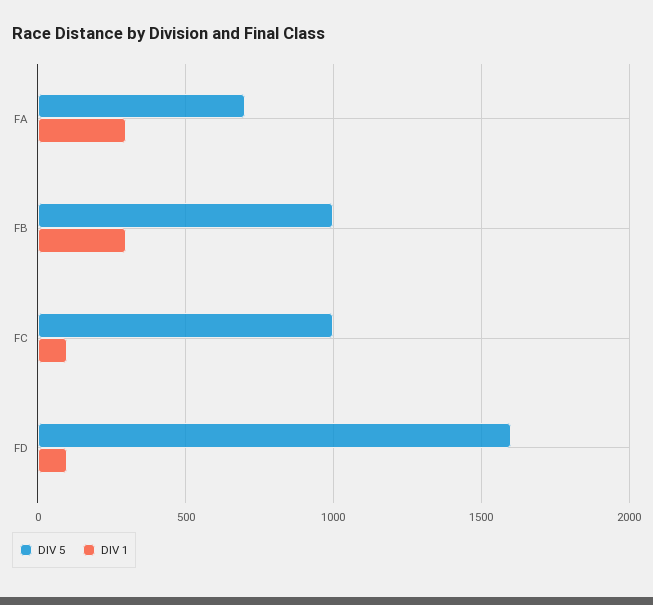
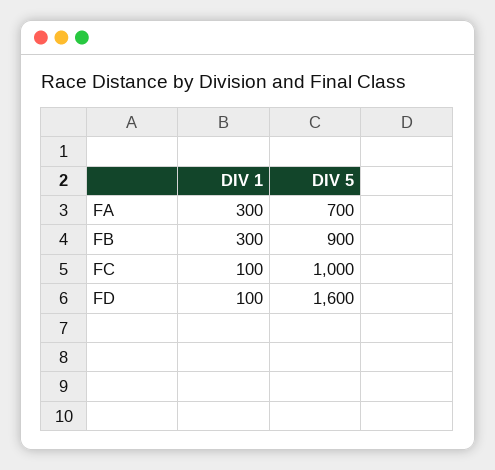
  {
    "DIV 5": {
      "FA": 700,
-     "FB": 1000,
+     "FB": 900,
      "FC": 1000,
      "FD": 1600
    },
    "DIV 1": {
      "FA": 300,
      "FB": 300,
      "FC": 100,
      "FD": 100
    }
  }

